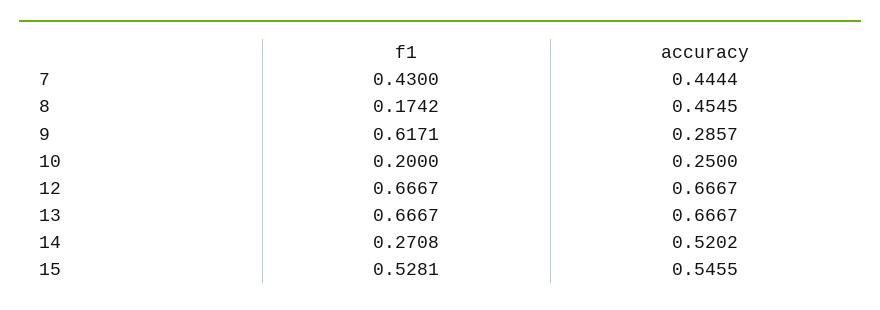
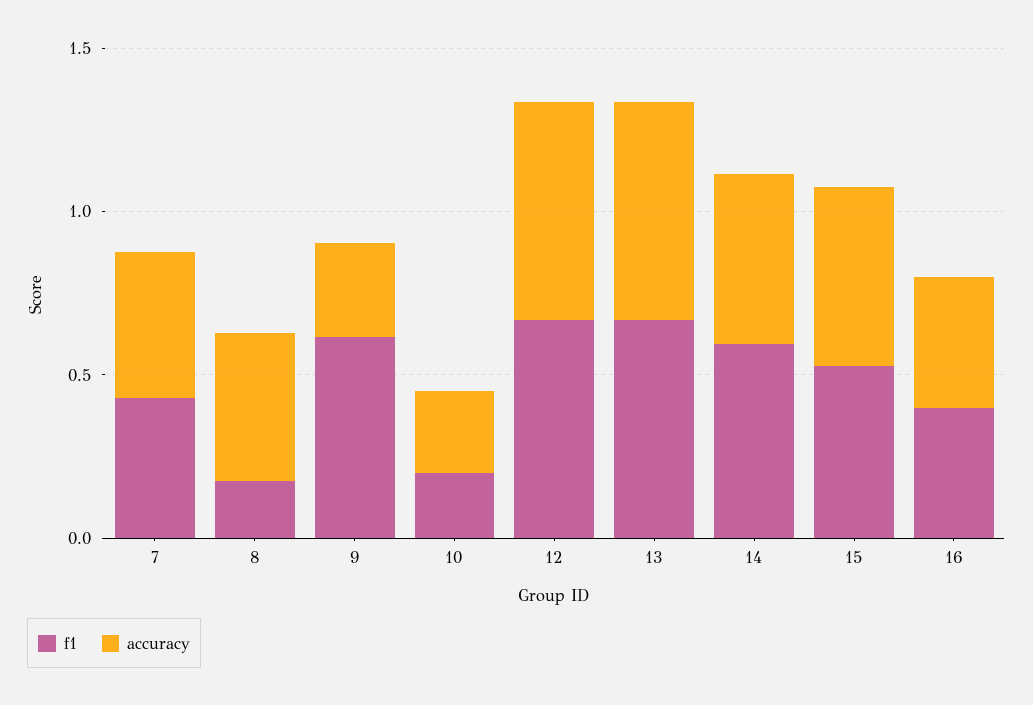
  {
    "f1": {
      "7": 0.43,
      "8": 0.1742,
      "9": 0.6171,
      "10": 0.2,
      "12": 0.6667,
      "13": 0.6667,
-     "14": 0.2708,
+     "14": 0.6,
-     "15": 0.5281
+     "15": 0.5281,
+     "16": 0.4
    },
    "accuracy": {
      "7": 0.4444,
      "8": 0.4545,
      "9": 0.2857,
      "10": 0.25,
      "12": 0.6667,
      "13": 0.6667,
      "14": 0.5202,
-     "15": 0.5455
+     "15": 0.5455,
+     "16": 0.4
    }
  }

